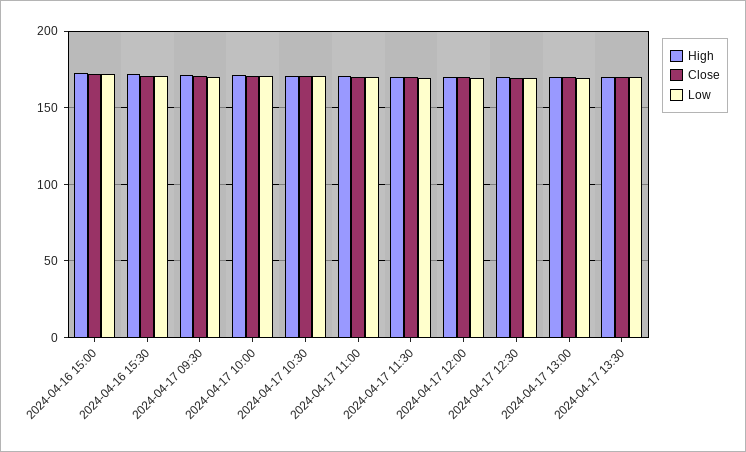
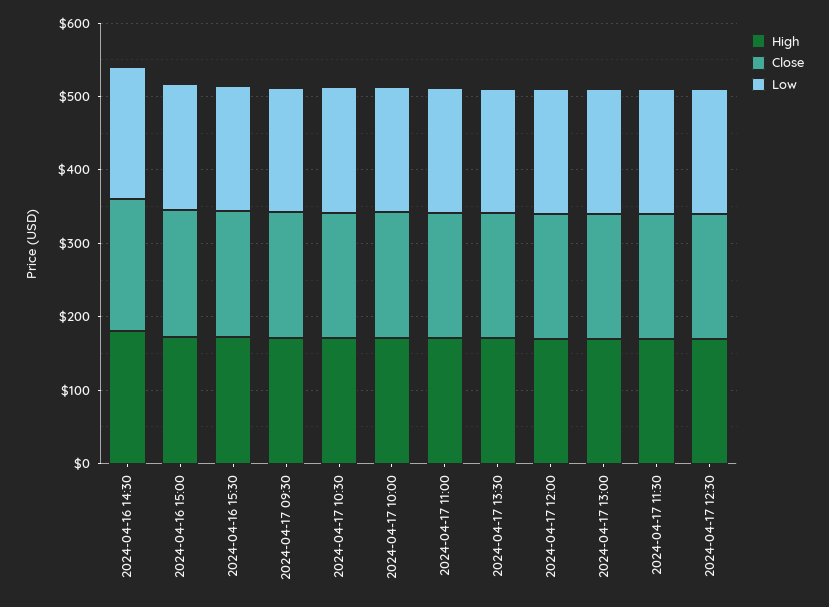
  {
    "High": {
      "2024-04-16 15:00": 175,
      "2024-04-16 15:30": 170,
      "2024-04-17 09:30": 170,
      "2024-04-17 10:00": 170,
      "2024-04-17 10:30": 170,
      "2024-04-17 11:00": 170,
      "2024-04-17 11:30": 170,
      "2024-04-17 12:00": 170,
      "2024-04-17 12:30": 170,
      "2024-04-17 13:00": 170,
-     "2024-04-17 13:30": 170
+     "2024-04-17 13:30": 170,
+     "2024-04-16 14:30": 180
    },
    "Close": {
      "2024-04-16 15:00": 170,
      "2024-04-16 15:30": 170,
      "2024-04-17 09:30": 170,
      "2024-04-17 10:00": 170,
      "2024-04-17 10:30": 170,
      "2024-04-17 11:00": 170,
      "2024-04-17 11:30": 170,
      "2024-04-17 12:00": 170,
      "2024-04-17 12:30": 170,
      "2024-04-17 13:00": 170,
-     "2024-04-17 13:30": 170
+     "2024-04-17 13:30": 170,
+     "2024-04-16 14:30": 180
    },
    "Low": {
      "2024-04-16 15:00": 170,
      "2024-04-16 15:30": 170,
      "2024-04-17 09:30": 170,
      "2024-04-17 10:00": 170,
      "2024-04-17 10:30": 170,
      "2024-04-17 11:00": 170,
      "2024-04-17 11:30": 170,
      "2024-04-17 12:00": 170,
      "2024-04-17 12:30": 170,
      "2024-04-17 13:00": 170,
-     "2024-04-17 13:30": 170
+     "2024-04-17 13:30": 170,
+     "2024-04-16 14:30": 180
    }
  }

